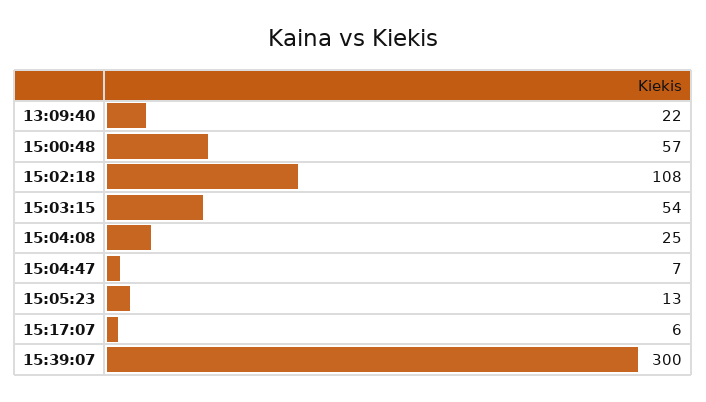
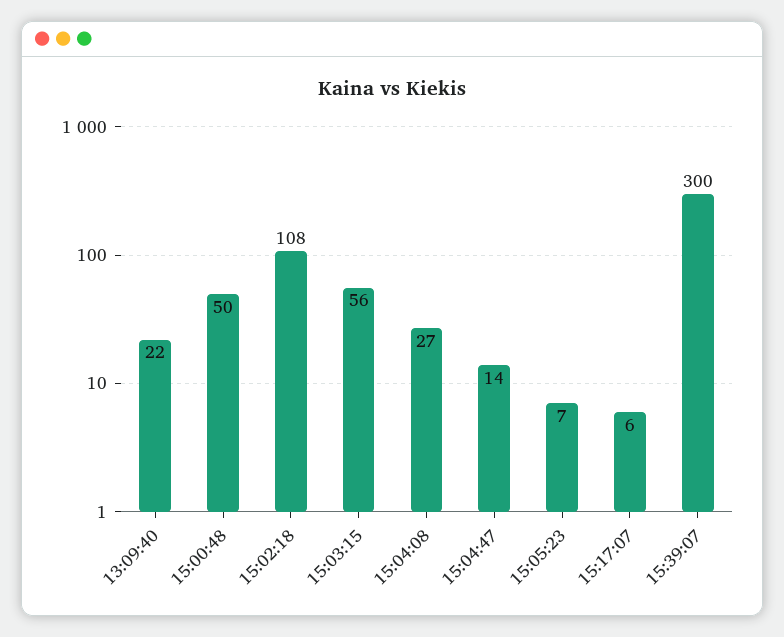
  {
    "13:09:40": 22,
-   "15:00:48": 57,
+   "15:00:48": 50,
    "15:02:18": 108,
-   "15:03:15": 54,
+   "15:03:15": 56,
-   "15:04:08": 25,
+   "15:04:08": 27,
-   "15:04:47": 7,
+   "15:04:47": 14,
-   "15:05:23": 13,
+   "15:05:23": 7,
    "15:17:07": 6,
    "15:39:07": 300
  }

